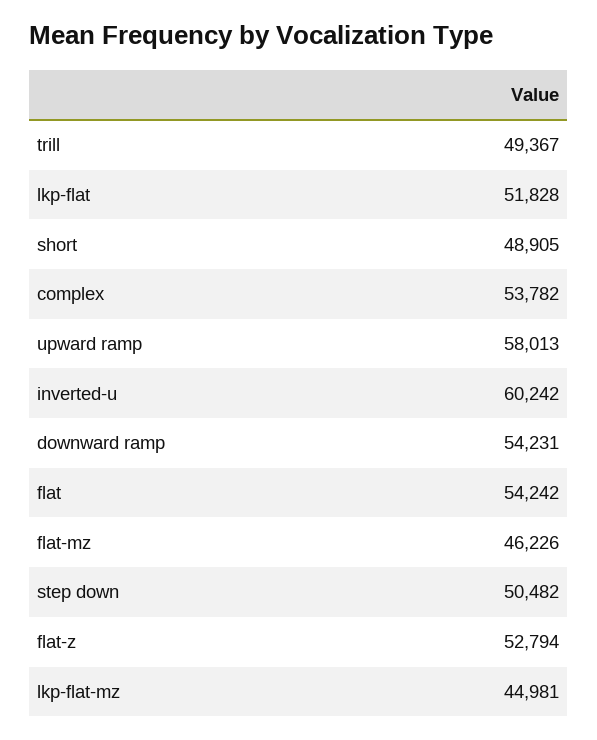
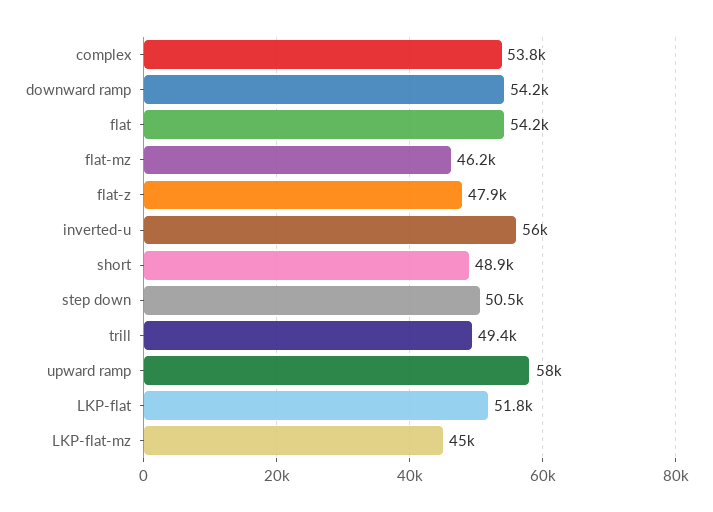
  {
    "trill": 49367,
    "lkp-flat": 51828,
    "short": 48905,
    "complex": 53782,
    "upward ramp": 58013,
-   "inverted-u": 60242,
+   "inverted-u": 56000,
    "downward ramp": 54231,
    "flat": 54242,
    "flat-mz": 46226,
    "step down": 50482,
-   "flat-z": 52794,
+   "flat-z": 47900,
    "lkp-flat-mz": 44981
  }

